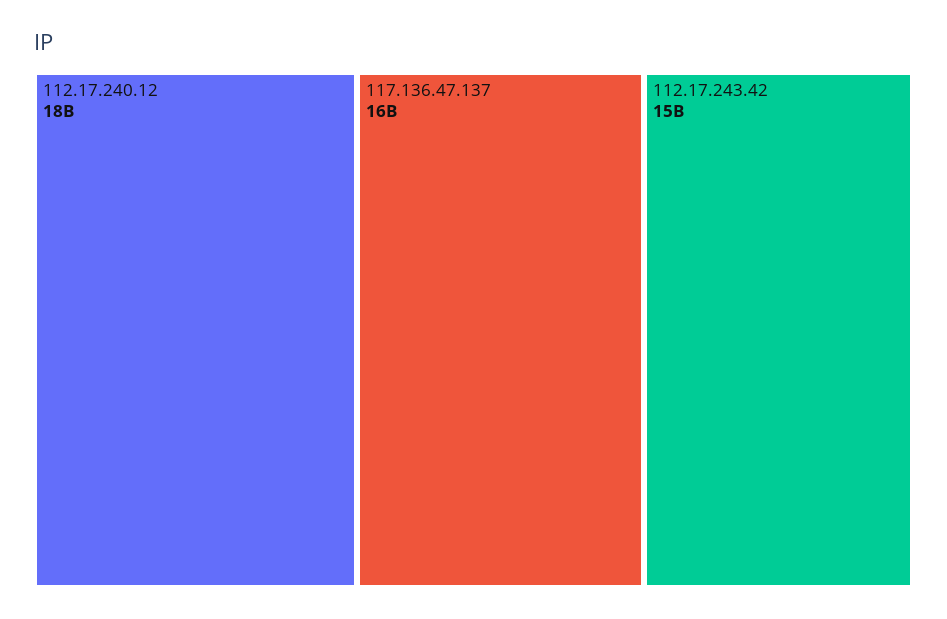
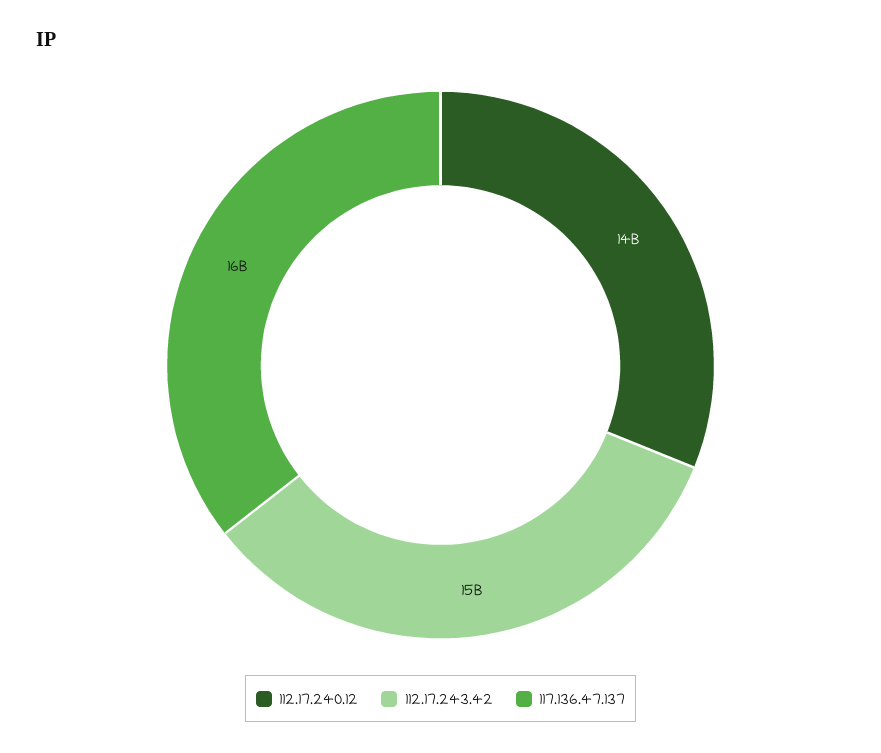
  {
-   "112.17.240.12": 18000000000,
+   "112.17.240.12": 14000000000,
    "117.136.47.137": 16000000000,
    "112.17.243.42": 15000000000
  }

